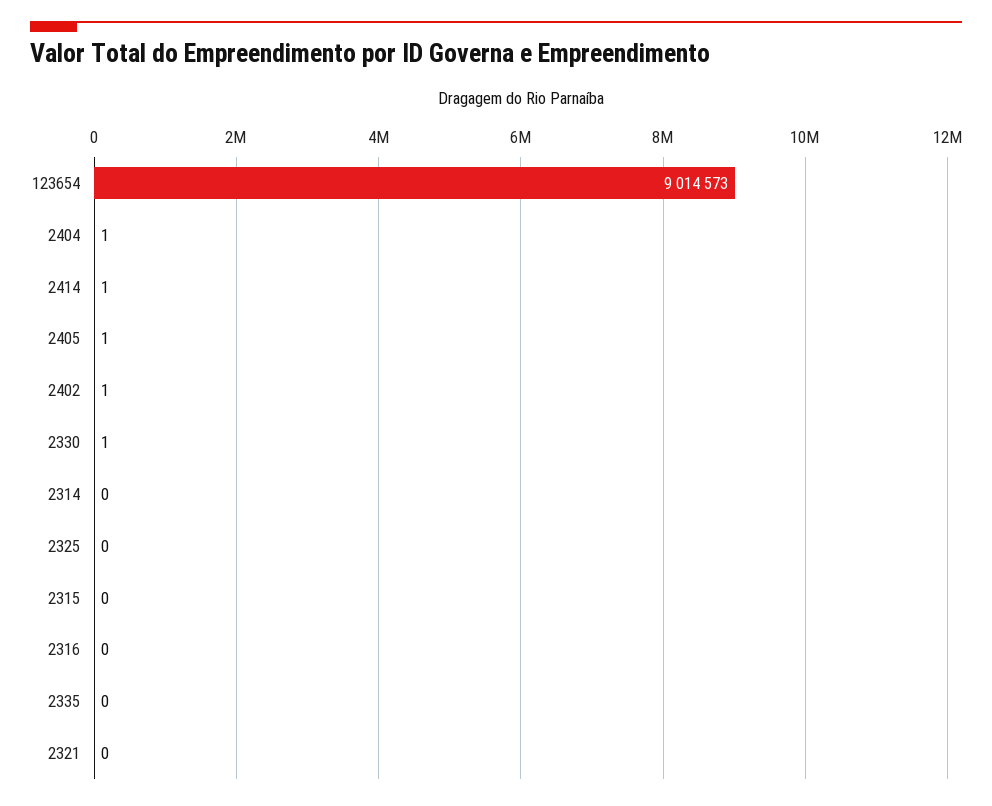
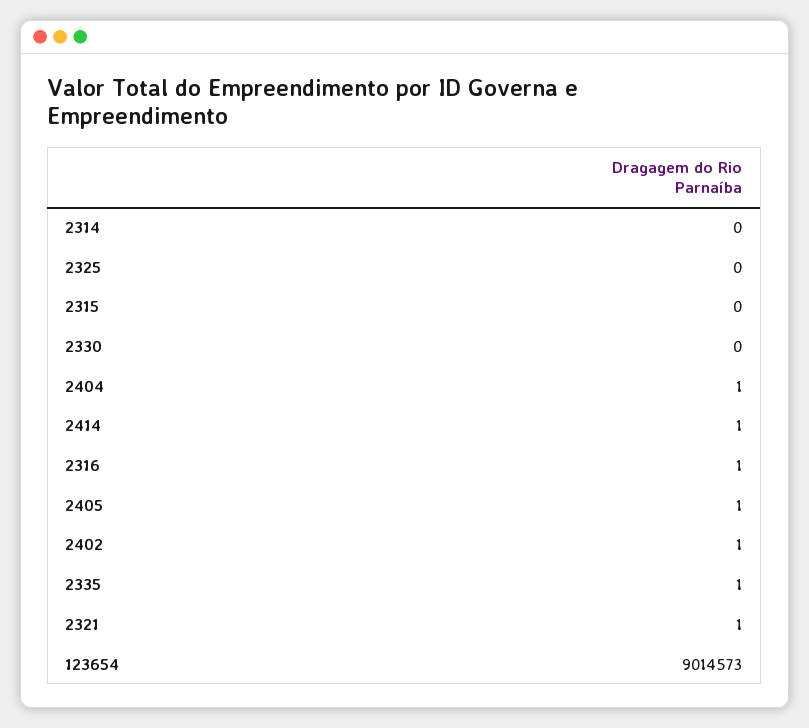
  {
    "123654": 9014573,
    "2404": 1,
    "2414": 1,
    "2405": 1,
    "2402": 1,
-   "2330": 1,
+   "2330": 0,
    "2314": 0,
    "2325": 0,
    "2315": 0,
-   "2316": 0,
+   "2316": 1,
-   "2335": 0,
+   "2335": 1,
-   "2321": 0
+   "2321": 1
  }

